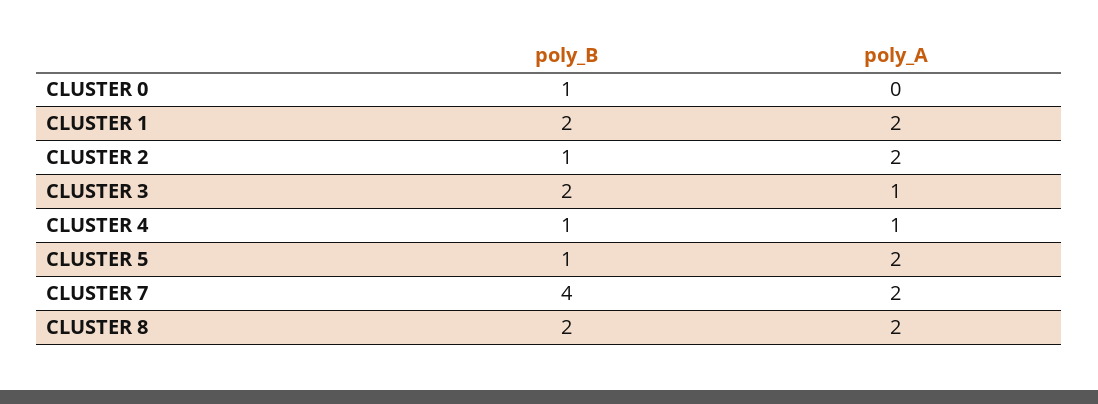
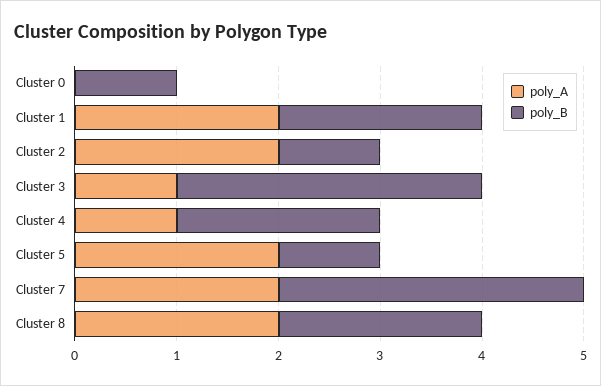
  {
    "poly_B": {
      "CLUSTER 0": 1,
      "CLUSTER 1": 2,
      "CLUSTER 2": 1,
-     "CLUSTER 3": 2,
+     "CLUSTER 3": 3,
-     "CLUSTER 4": 1,
+     "CLUSTER 4": 2,
      "CLUSTER 5": 1,
-     "CLUSTER 7": 4,
+     "CLUSTER 7": 3,
      "CLUSTER 8": 2
    },
    "poly_A": {
      "CLUSTER 0": 0,
      "CLUSTER 1": 2,
      "CLUSTER 2": 2,
      "CLUSTER 3": 1,
      "CLUSTER 4": 1,
      "CLUSTER 5": 2,
      "CLUSTER 7": 2,
      "CLUSTER 8": 2
    }
  }

